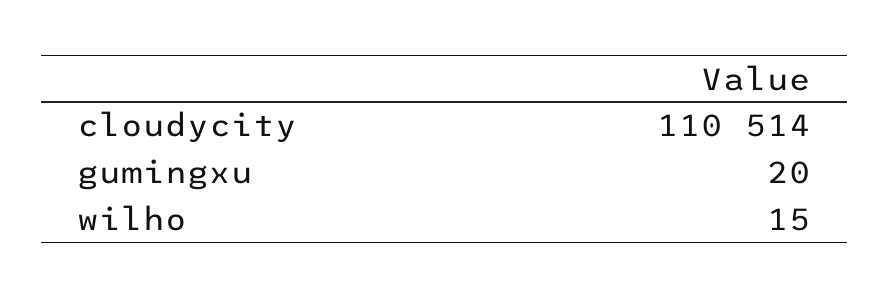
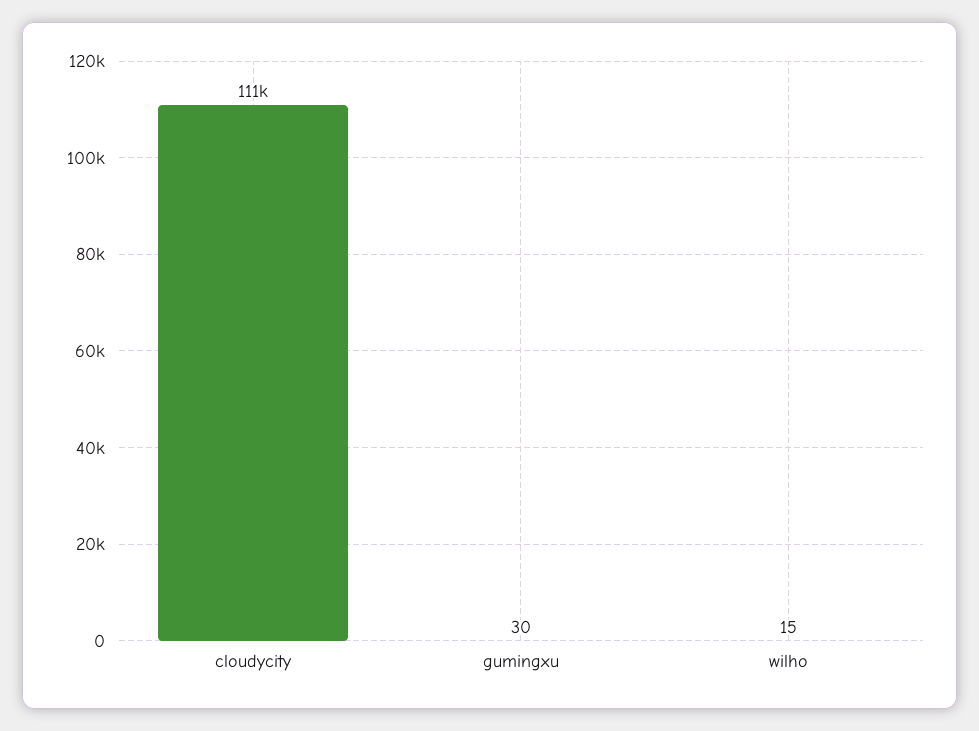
  {
    "cloudycity": 110514,
-   "gumingxu": 20,
+   "gumingxu": 30,
    "wilho": 15
  }

